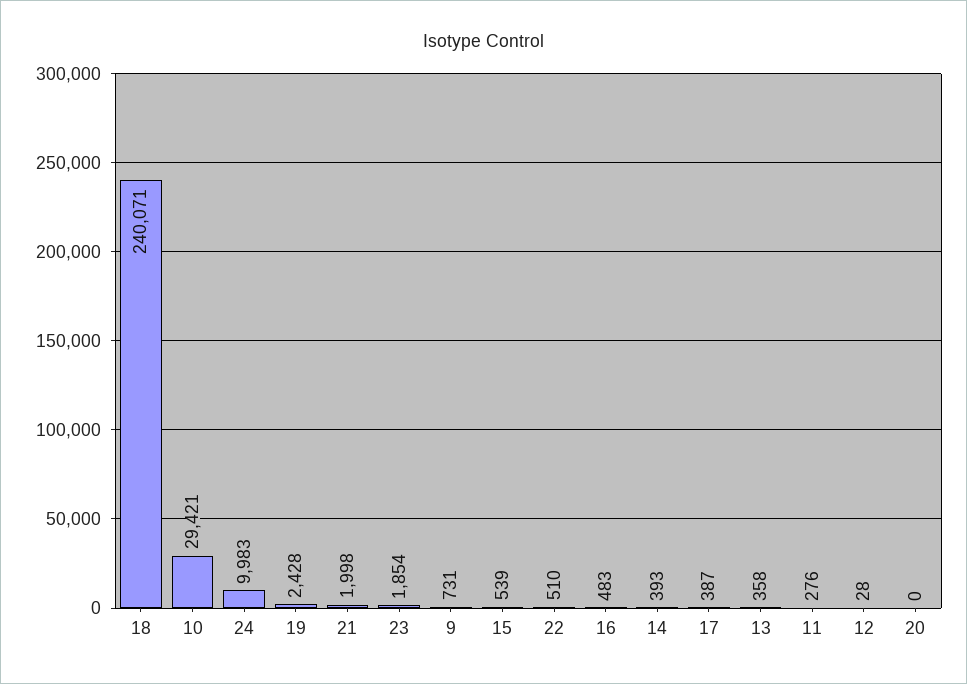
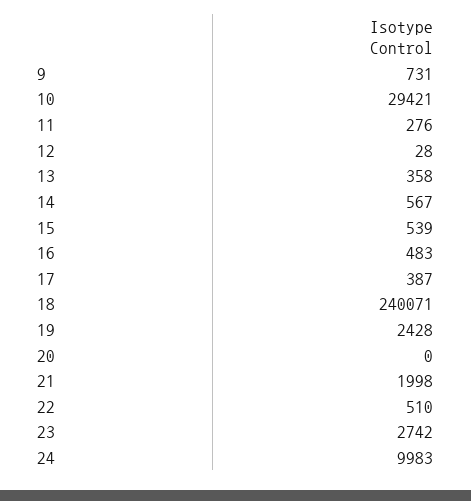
  {
    "18": 240071,
    "10": 29421,
    "24": 9983,
    "19": 2428,
    "21": 1998,
-   "23": 1854,
+   "23": 2742,
    "9": 731,
    "15": 539,
    "22": 510,
    "16": 483,
-   "14": 393,
+   "14": 567,
    "17": 387,
    "13": 358,
    "11": 276,
    "12": 28,
    "20": 0
  }

